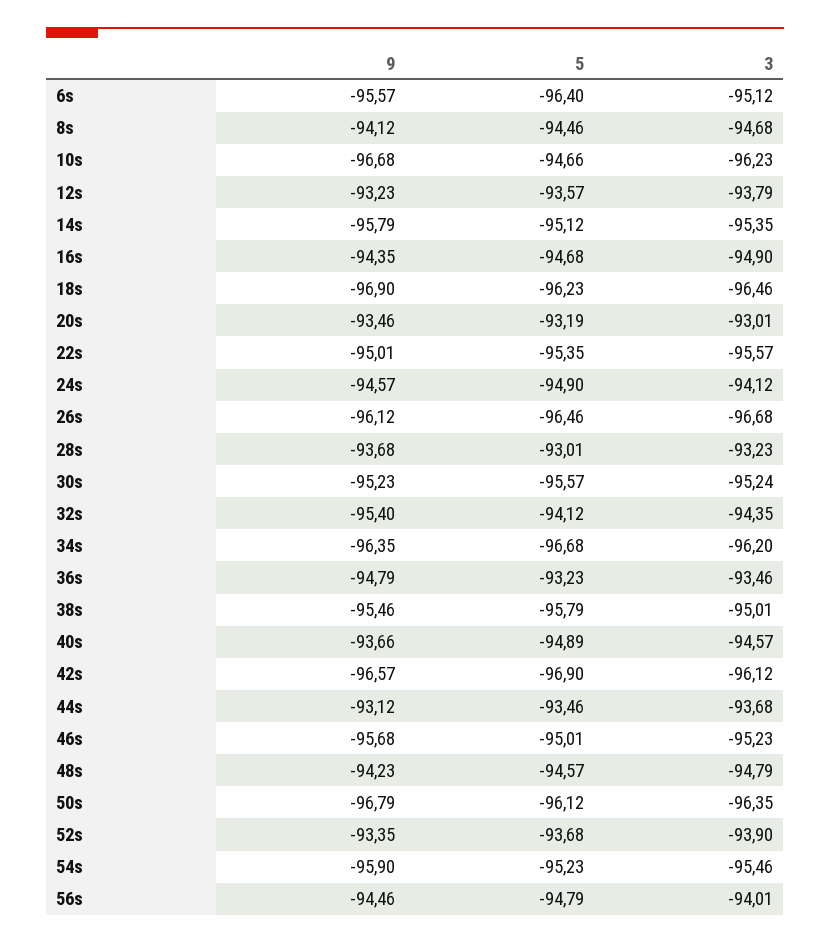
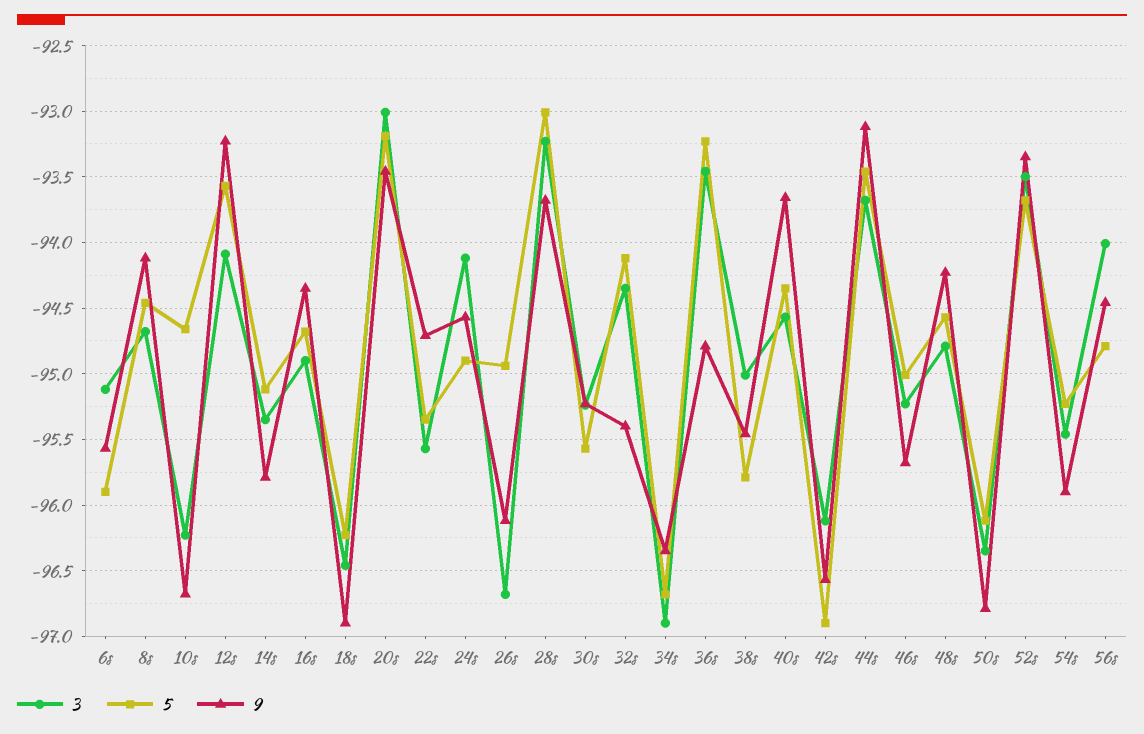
  {
    "9": {
      "6s": -95.57,
      "8s": -94.12,
      "10s": -96.68,
      "12s": -93.23,
      "14s": -95.79,
      "16s": -94.35,
      "18s": -96.9,
      "20s": -93.46,
-     "22s": -95.01,
+     "22s": -94.7,
      "24s": -94.57,
      "26s": -96.12,
      "28s": -93.68,
      "30s": -95.23,
      "32s": -95.4,
      "34s": -96.35,
      "36s": -94.79,
      "38s": -95.46,
      "40s": -93.66,
      "42s": -96.57,
      "44s": -93.12,
      "46s": -95.68,
      "48s": -94.23,
      "50s": -96.79,
      "52s": -93.35,
      "54s": -95.9,
      "56s": -94.46
    },
    "5": {
-     "6s": -96.4,
+     "6s": -95.9,
      "8s": -94.46,
      "10s": -94.66,
      "12s": -93.57,
      "14s": -95.12,
      "16s": -94.68,
      "18s": -96.23,
      "20s": -93.19,
      "22s": -95.35,
      "24s": -94.9,
-     "26s": -96.46,
+     "26s": -94.95,
      "28s": -93.01,
      "30s": -95.57,
      "32s": -94.12,
      "34s": -96.68,
      "36s": -93.23,
      "38s": -95.79,
-     "40s": -94.89,
+     "40s": -94.35,
      "42s": -96.9,
      "44s": -93.46,
      "46s": -95.01,
      "48s": -94.57,
      "50s": -96.12,
      "52s": -93.68,
      "54s": -95.23,
      "56s": -94.79
    },
    "3": {
      "6s": -95.12,
      "8s": -94.68,
      "10s": -96.23,
-     "12s": -93.79,
+     "12s": -94.1,
      "14s": -95.35,
      "16s": -94.9,
      "18s": -96.46,
      "20s": -93.01,
      "22s": -95.57,
      "24s": -94.12,
      "26s": -96.68,
      "28s": -93.23,
      "30s": -95.24,
      "32s": -94.35,
-     "34s": -96.2,
+     "34s": -96.9,
      "36s": -93.46,
      "38s": -95.01,
      "40s": -94.57,
      "42s": -96.12,
      "44s": -93.68,
      "46s": -95.23,
      "48s": -94.79,
      "50s": -96.35,
-     "52s": -93.9,
+     "52s": -93.5,
      "54s": -95.46,
      "56s": -94.01
    }
  }

